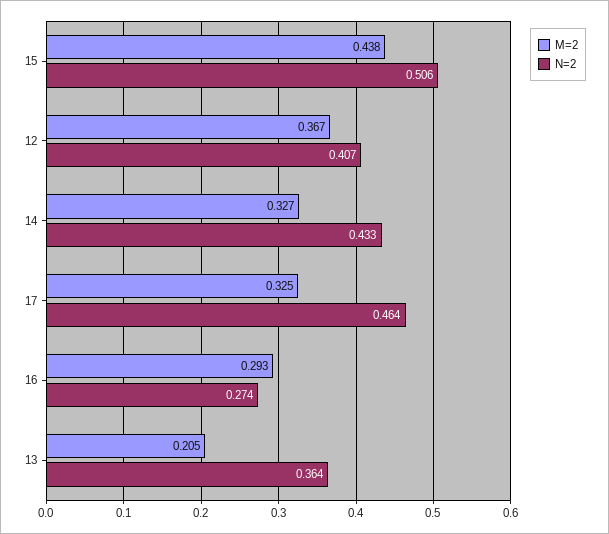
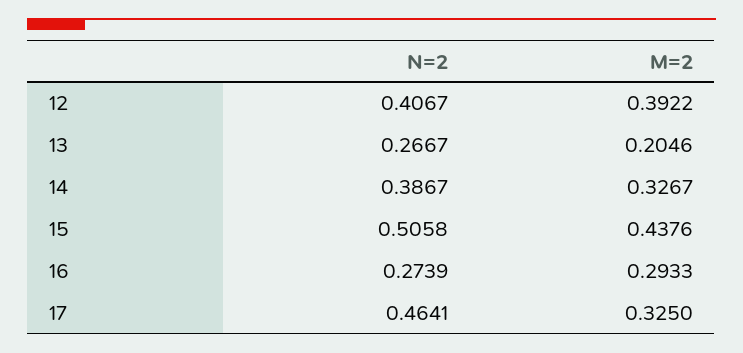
  {
    "M=2": {
      "15": 0.4376,
-     "12": 0.367,
+     "12": 0.3922,
      "14": 0.3267,
      "17": 0.325,
      "16": 0.2933,
      "13": 0.2046
    },
    "N=2": {
      "15": 0.5058,
      "12": 0.4067,
-     "14": 0.433,
+     "14": 0.3867,
      "17": 0.4641,
      "16": 0.2739,
-     "13": 0.364
+     "13": 0.2667
    }
  }

